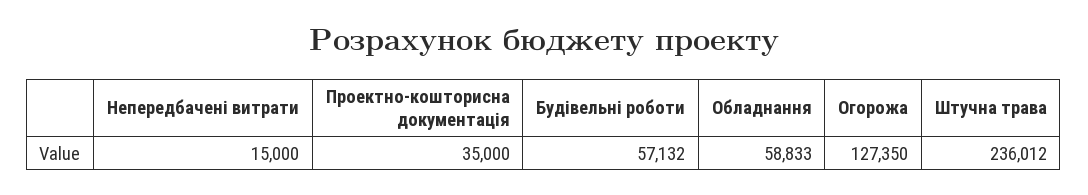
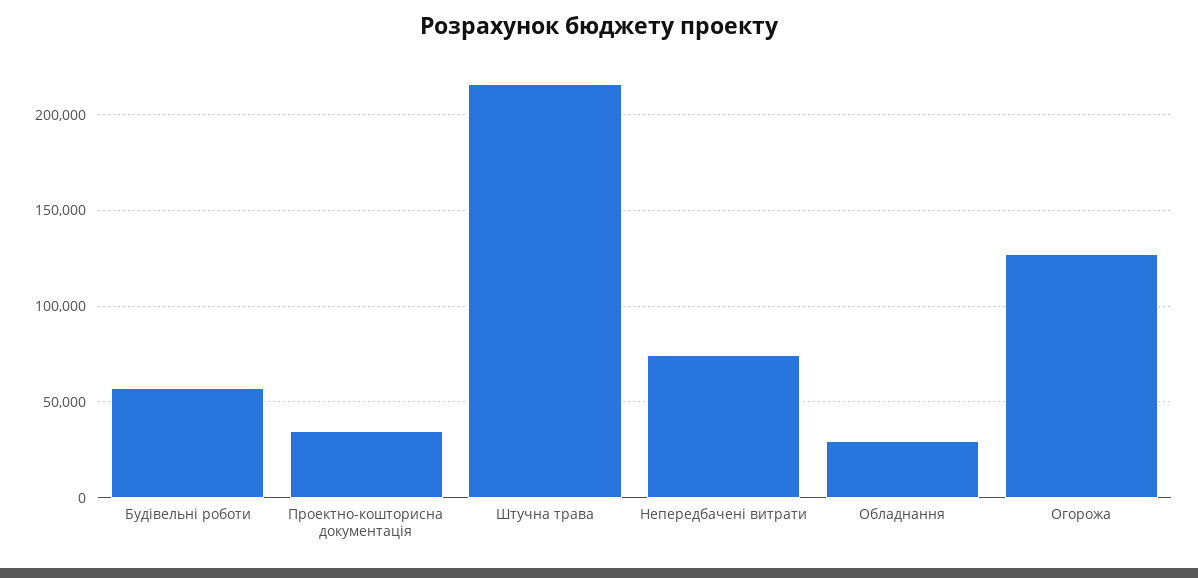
  {
-   "Непередбачені витрати": 15000,
+   "Непередбачені витрати": 75000,
    "Проектно-кошторисна документація": 35000,
    "Будівельні роботи": 57132,
-   "Обладнання": 58833,
+   "Обладнання": 30000,
    "Огорожа": 127350,
-   "Штучна трава": 236012
+   "Штучна трава": 215000
  }

